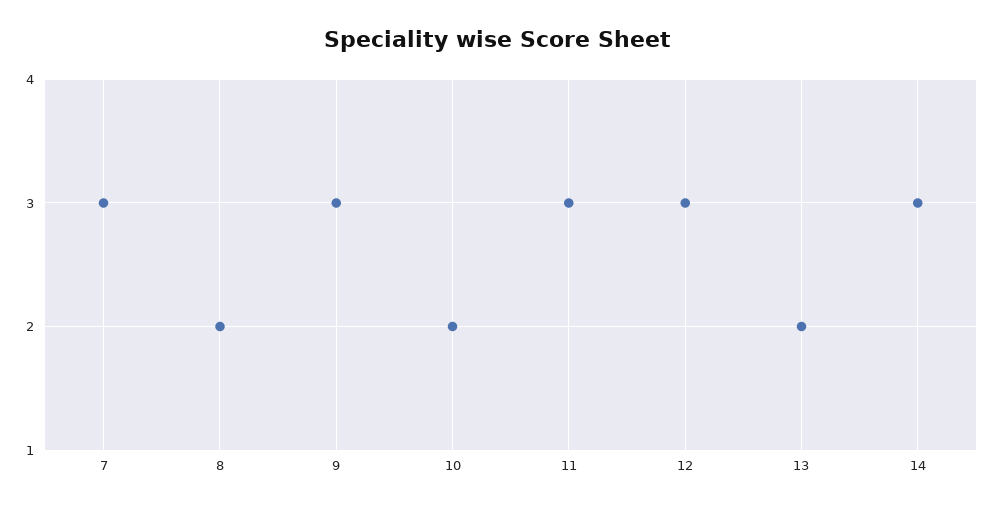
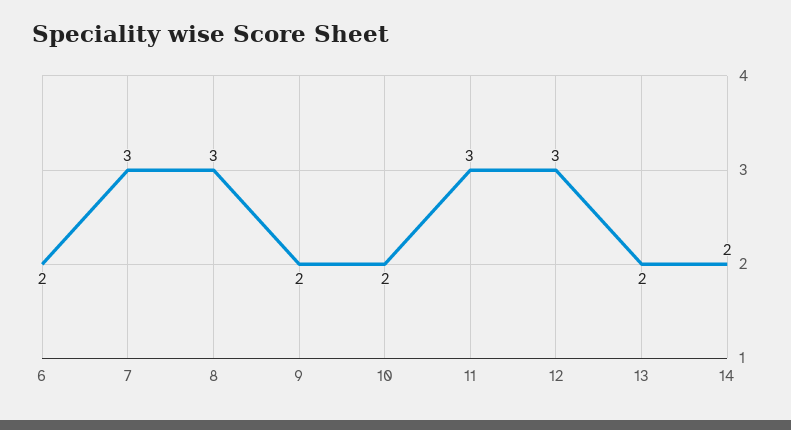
  {
    "7": 3,
-   "8": 2,
+   "8": 3,
-   "9": 3,
+   "9": 2,
    "10": 2,
    "11": 3,
    "12": 3,
    "13": 2,
-   "14": 3
+   "14": 2,
+   "6": 2
  }

